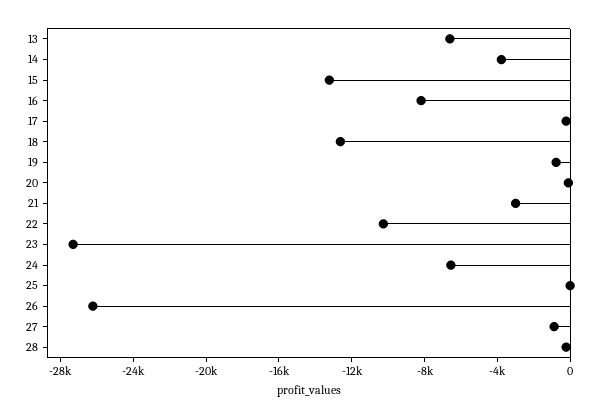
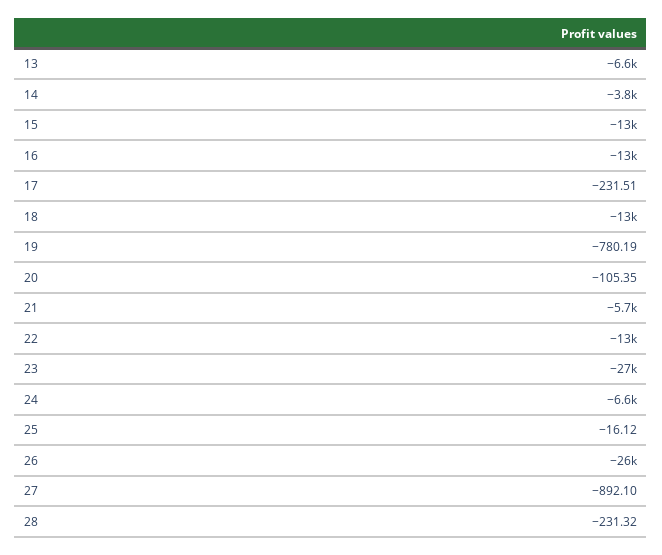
  {
    "13": -6600,
    "14": -3800,
    "15": -13000,
-   "16": -8000,
+   "16": -13000,
    "17": -231.51,
    "18": -13000,
    "19": -780.19,
    "20": -105.35,
-   "21": -3000,
+   "21": -5700,
-   "22": -10000,
+   "22": -13000,
    "23": -27000,
    "24": -6600,
    "25": -16.12,
    "26": -26000,
    "27": -892.1,
    "28": -231.32
  }

